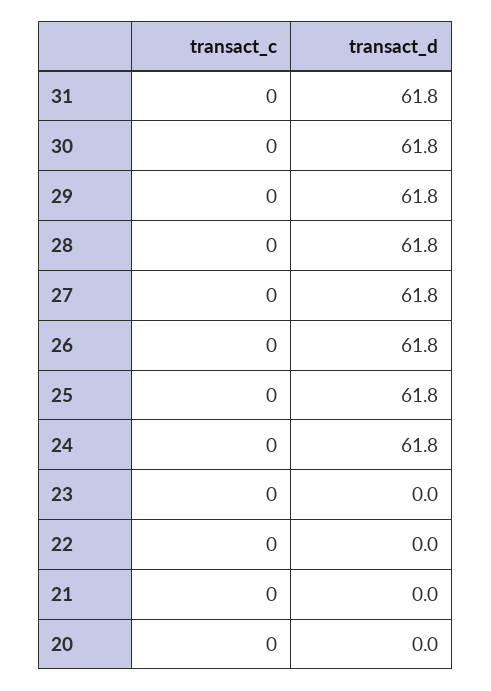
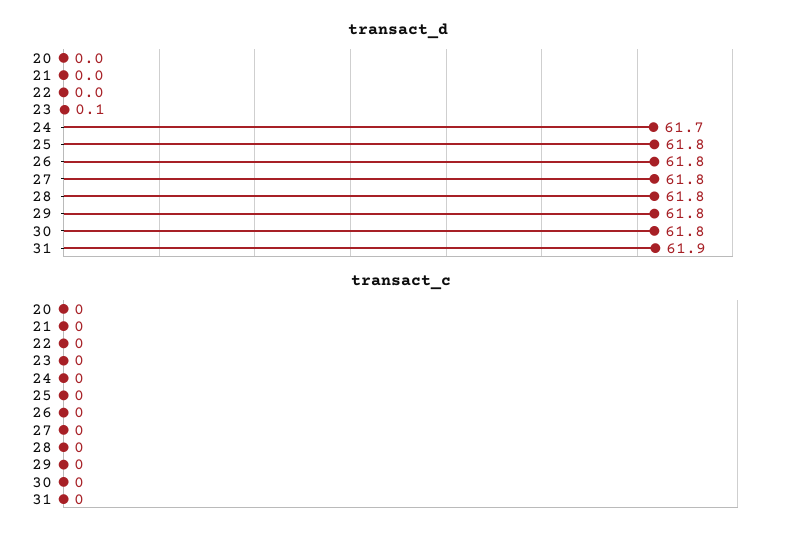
  {
    "transact_c": {
      "31": 0,
      "30": 0,
      "29": 0,
      "28": 0,
      "27": 0,
      "26": 0,
      "25": 0,
      "24": 0,
      "23": 0,
      "22": 0,
      "21": 0,
      "20": 0
    },
    "transact_d": {
-     "31": 61.8,
+     "31": 61.9,
      "30": 61.8,
      "29": 61.8,
      "28": 61.8,
      "27": 61.8,
      "26": 61.8,
      "25": 61.8,
-     "24": 61.8,
+     "24": 61.7,
-     "23": 0,
+     "23": 0.1,
      "22": 0,
      "21": 0,
      "20": 0
    }
  }

